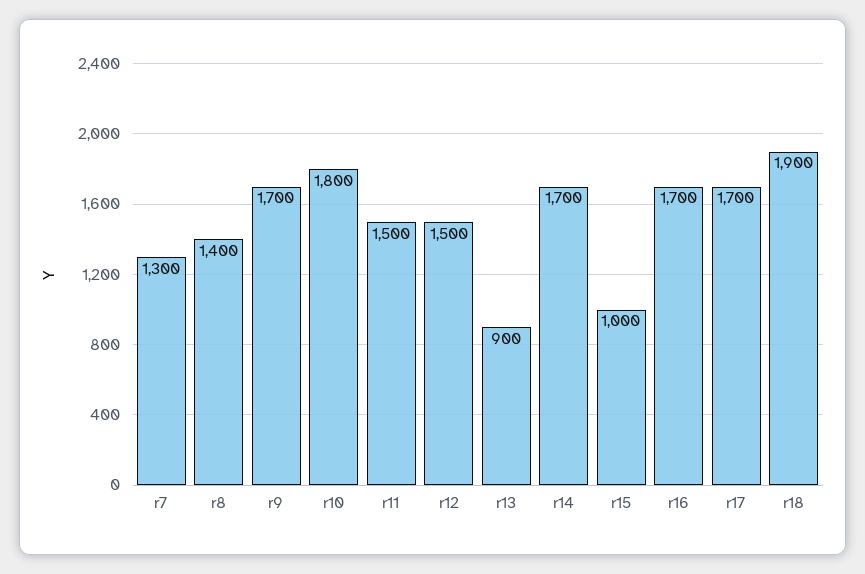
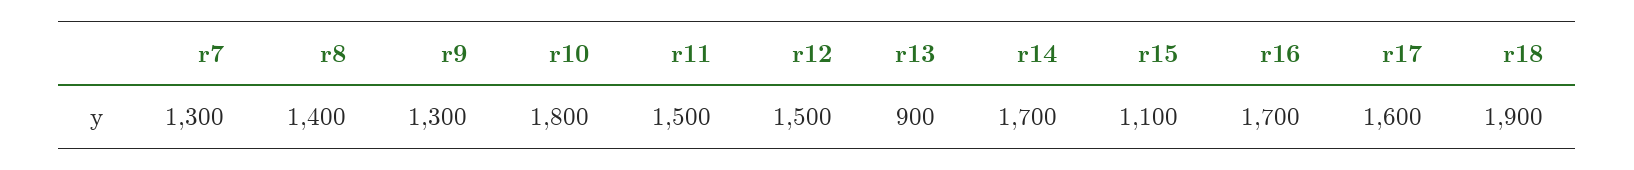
  {
    "r7": 1300,
    "r8": 1400,
-   "r9": 1700,
+   "r9": 1300,
    "r10": 1800,
    "r11": 1500,
    "r12": 1500,
    "r13": 900,
    "r14": 1700,
-   "r15": 1000,
+   "r15": 1100,
    "r16": 1700,
-   "r17": 1700,
+   "r17": 1600,
    "r18": 1900
  }

